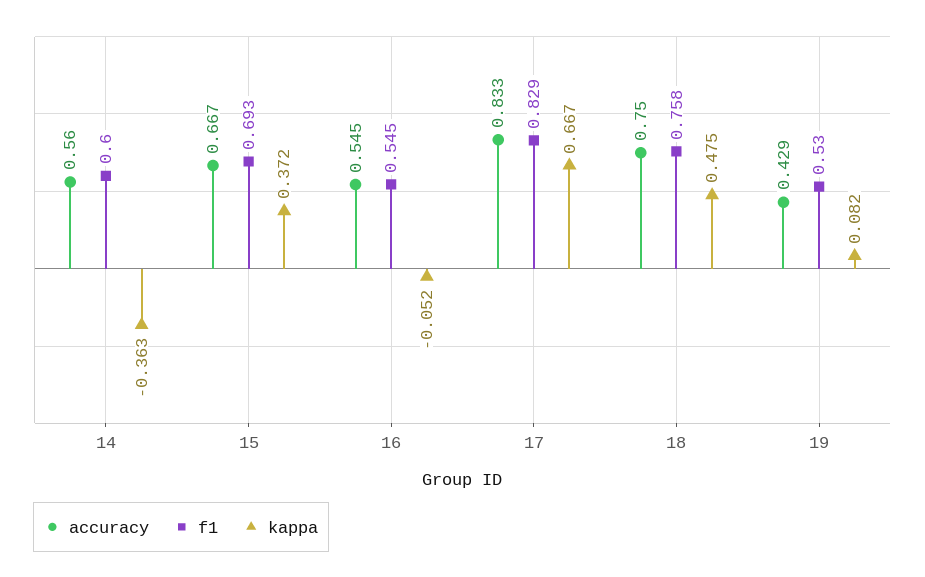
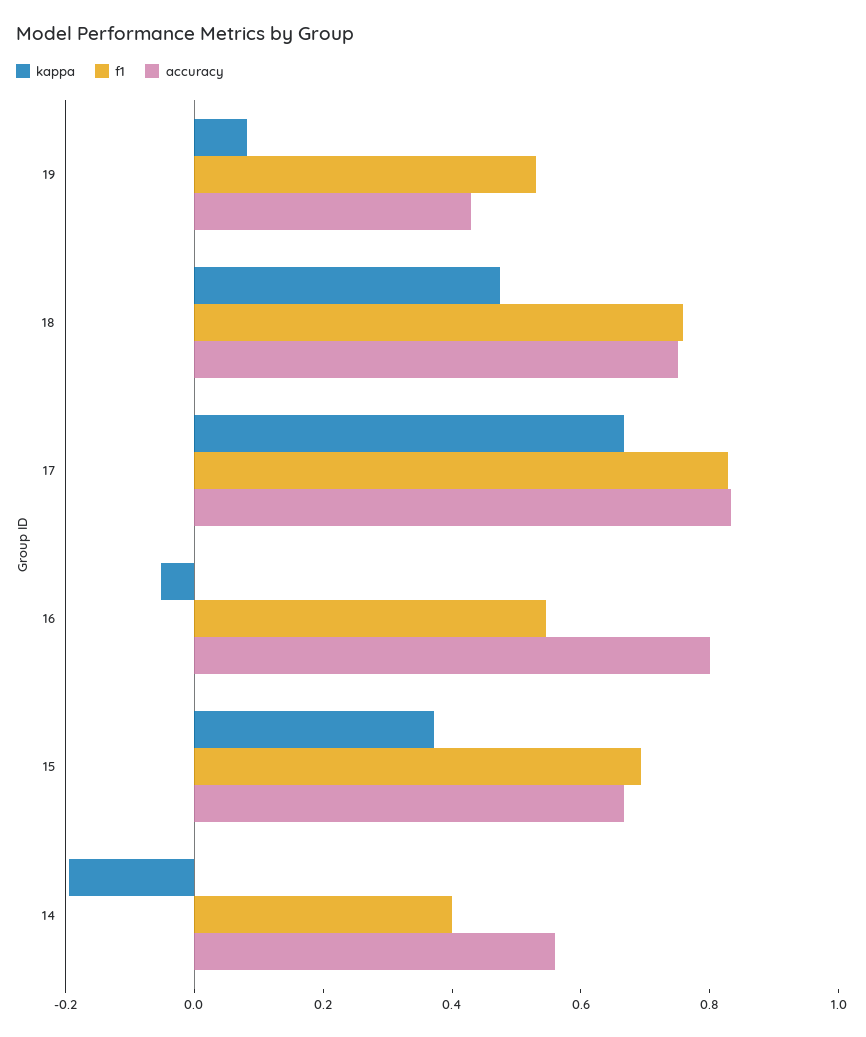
  {
    "accuracy": {
      "14": 0.56,
      "15": 0.667,
-     "16": 0.545,
+     "16": 0.8,
      "17": 0.833,
      "18": 0.75,
      "19": 0.429
    },
    "f1": {
-     "14": 0.6,
+     "14": 0.4,
      "15": 0.693,
      "16": 0.545,
      "17": 0.829,
      "18": 0.758,
      "19": 0.53
    },
    "kappa": {
-     "14": -0.363,
+     "14": -0.2,
      "15": 0.372,
      "16": -0.052,
      "17": 0.667,
      "18": 0.475,
      "19": 0.082
    }
  }

